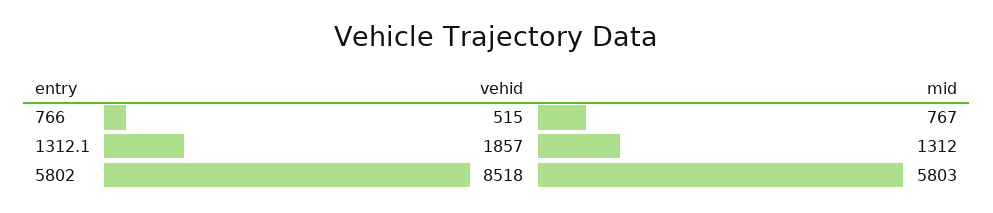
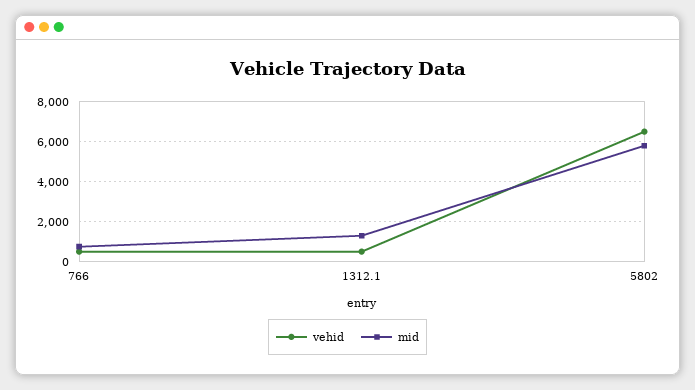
  {
    "vehid": {
      "766": 515,
-     "1312.1": 1857,
+     "1312.1": 500,
-     "5802": 8518
+     "5802": 6500
    },
    "mid": {
      "766": 767,
      "1312.1": 1312,
      "5802": 5803
    }
  }

